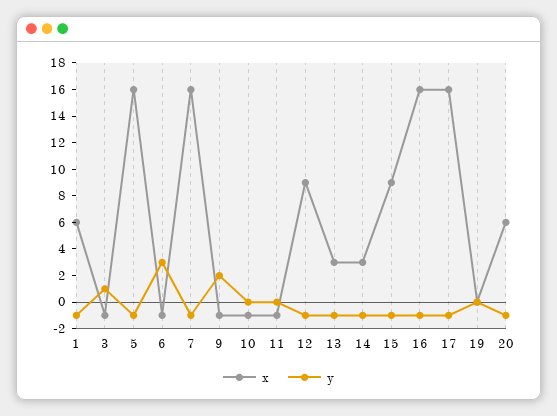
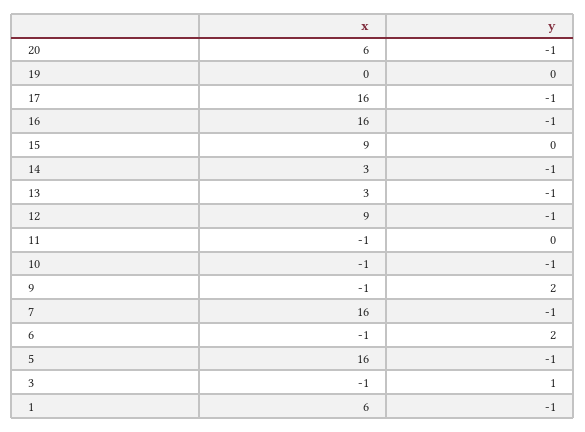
  {
    "x": {
      "1": 6,
      "3": -1,
      "5": 16,
      "6": -1,
      "7": 16,
      "9": -1,
      "10": -1,
      "11": -1,
      "12": 9,
      "13": 3,
      "14": 3,
      "15": 9,
      "16": 16,
      "17": 16,
      "19": 0,
      "20": 6
    },
    "y": {
      "1": -1,
      "3": 1,
      "5": -1,
-     "6": 3,
+     "6": 2,
      "7": -1,
      "9": 2,
-     "10": 0,
+     "10": -1,
      "11": 0,
      "12": -1,
      "13": -1,
      "14": -1,
-     "15": -1,
+     "15": 0,
      "16": -1,
      "17": -1,
      "19": 0,
      "20": -1
    }
  }

